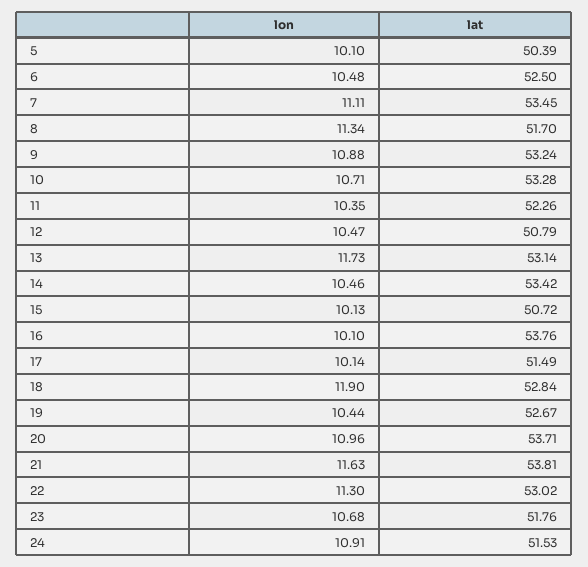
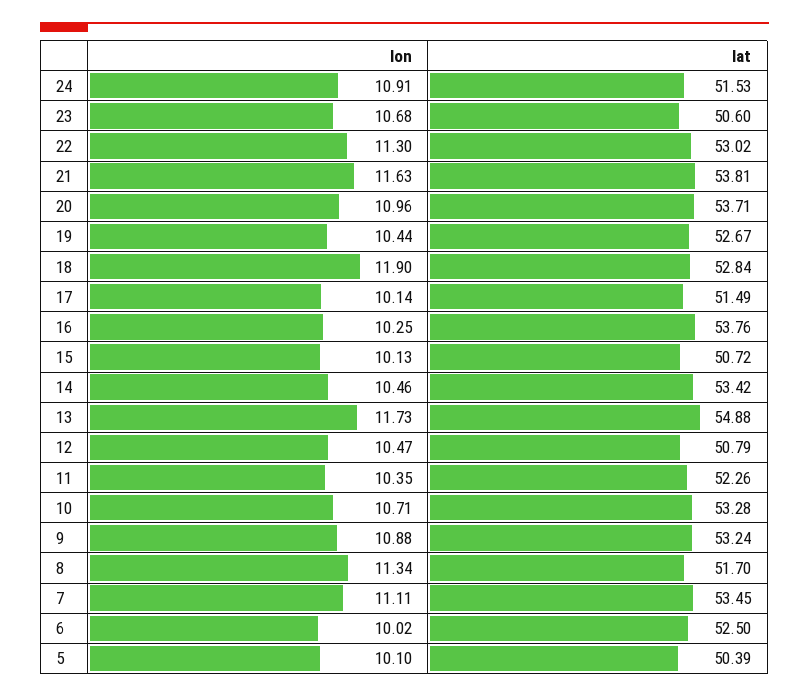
  {
    "lon": {
      "5": 10.1,
-     "6": 10.48,
+     "6": 10.02,
      "7": 11.11,
      "8": 11.34,
      "9": 10.88,
      "10": 10.71,
      "11": 10.35,
      "12": 10.47,
      "13": 11.73,
      "14": 10.46,
      "15": 10.13,
-     "16": 10.1,
+     "16": 10.25,
      "17": 10.14,
      "18": 11.9,
      "19": 10.44,
      "20": 10.96,
      "21": 11.63,
      "22": 11.3,
      "23": 10.68,
      "24": 10.91
    },
    "lat": {
      "5": 50.39,
      "6": 52.5,
      "7": 53.45,
      "8": 51.7,
      "9": 53.24,
      "10": 53.28,
      "11": 52.26,
      "12": 50.79,
-     "13": 53.14,
+     "13": 54.88,
      "14": 53.42,
      "15": 50.72,
      "16": 53.76,
      "17": 51.49,
      "18": 52.84,
      "19": 52.67,
      "20": 53.71,
      "21": 53.81,
      "22": 53.02,
-     "23": 51.76,
+     "23": 50.6,
      "24": 51.53
    }
  }

